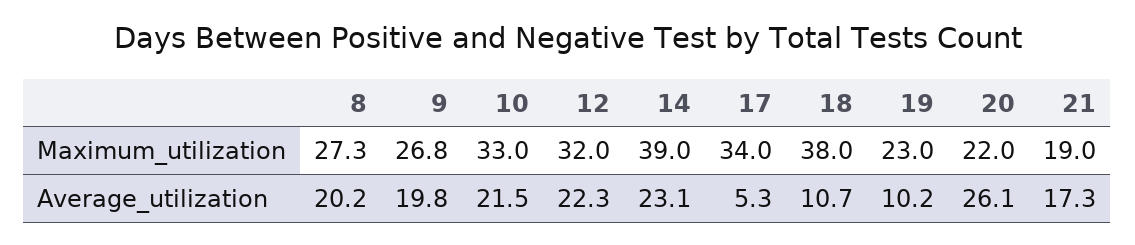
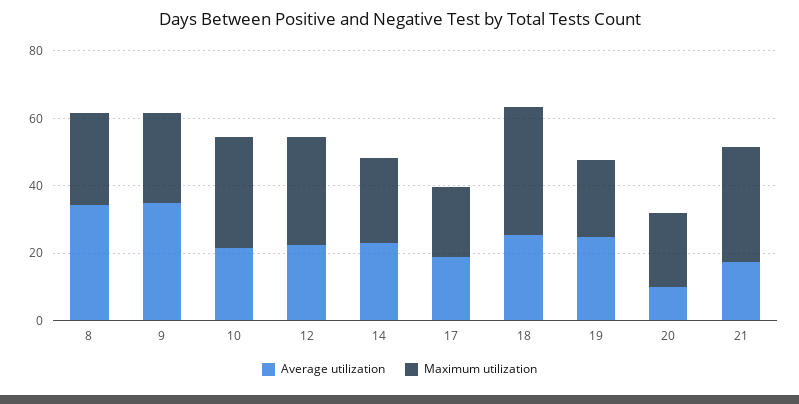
  {
    "Maximum_utilization": {
      "8": 27.3,
      "9": 26.8,
      "10": 33,
      "12": 32,
-     "14": 39,
+     "14": 25,
-     "17": 34,
+     "17": 20,
      "18": 38,
      "19": 23,
      "20": 22,
-     "21": 19
+     "21": 35
    },
    "Average_utilization": {
-     "8": 20.2,
+     "8": 35,
-     "9": 19.8,
+     "9": 35,
      "10": 21.5,
      "12": 22.3,
      "14": 23.1,
-     "17": 5.3,
+     "17": 20,
-     "18": 10.7,
+     "18": 25,
-     "19": 10.2,
+     "19": 25,
-     "20": 26.1,
+     "20": 10,
      "21": 17.3
    }
  }

